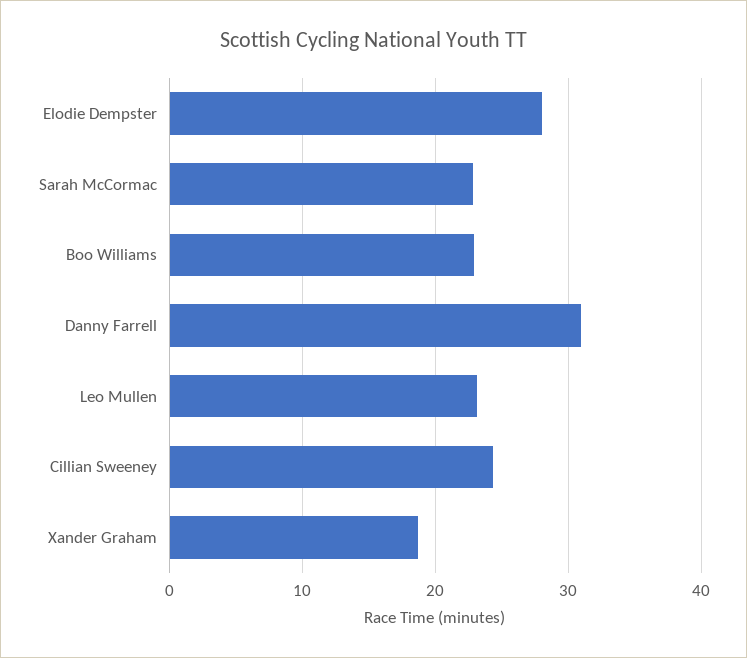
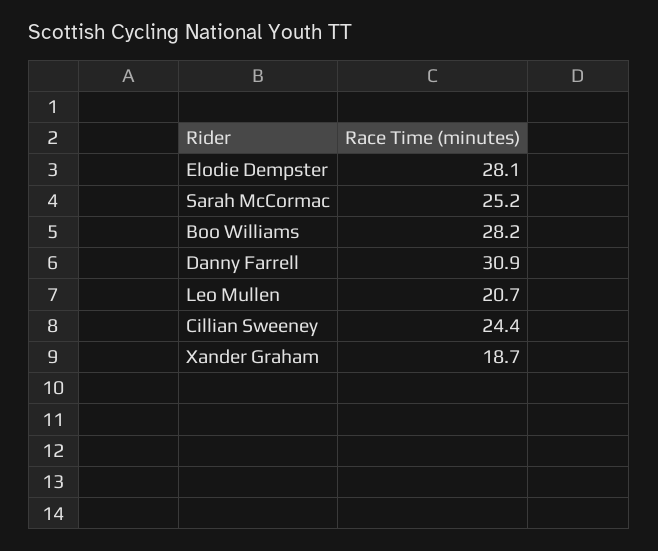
  {
    "Elodie Dempster": 28.1,
-   "Sarah McCormac": 23,
+   "Sarah McCormac": 25.2,
-   "Boo Williams": 23,
+   "Boo Williams": 28.2,
    "Danny Farrell": 30.9,
-   "Leo Mullen": 23,
+   "Leo Mullen": 20.7,
    "Cillian Sweeney": 24.4,
    "Xander Graham": 18.7
  }

